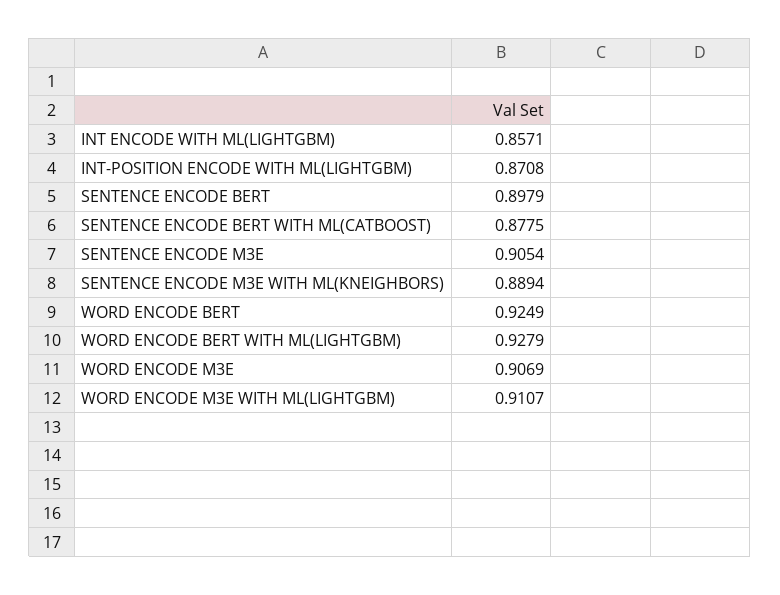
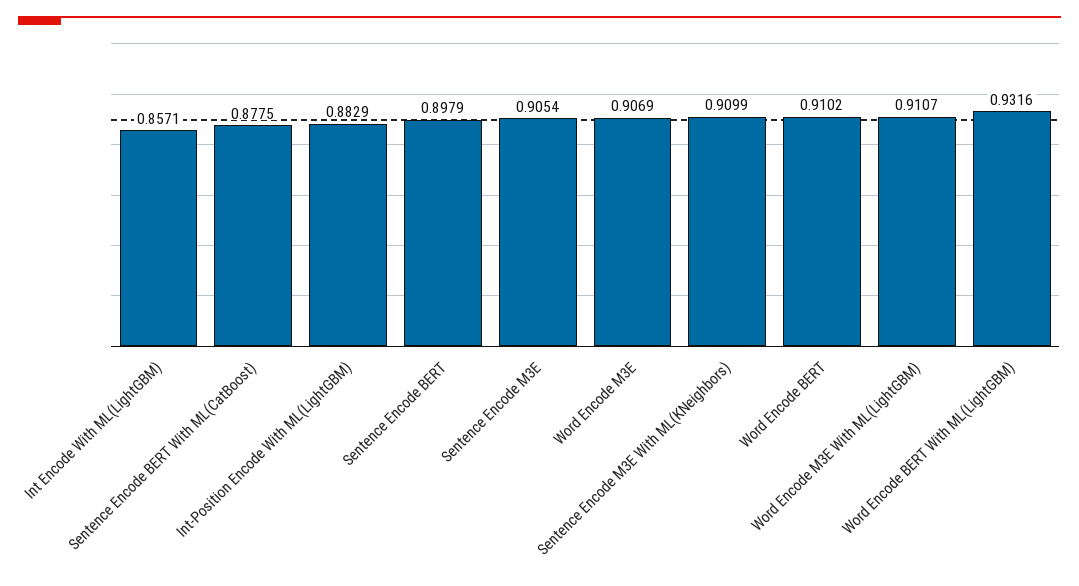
  {
    "INT ENCODE WITH ML(LIGHTGBM)": 0.8571,
-   "INT-POSITION ENCODE WITH ML(LIGHTGBM)": 0.8708,
+   "INT-POSITION ENCODE WITH ML(LIGHTGBM)": 0.8829,
    "SENTENCE ENCODE BERT": 0.8979,
    "SENTENCE ENCODE BERT WITH ML(CATBOOST)": 0.8775,
    "SENTENCE ENCODE M3E": 0.9054,
-   "SENTENCE ENCODE M3E WITH ML(KNEIGHBORS)": 0.8894,
+   "SENTENCE ENCODE M3E WITH ML(KNEIGHBORS)": 0.9099,
-   "WORD ENCODE BERT": 0.9249,
+   "WORD ENCODE BERT": 0.9102,
-   "WORD ENCODE BERT WITH ML(LIGHTGBM)": 0.9279,
+   "WORD ENCODE BERT WITH ML(LIGHTGBM)": 0.9316,
    "WORD ENCODE M3E": 0.9069,
    "WORD ENCODE M3E WITH ML(LIGHTGBM)": 0.9107
  }

